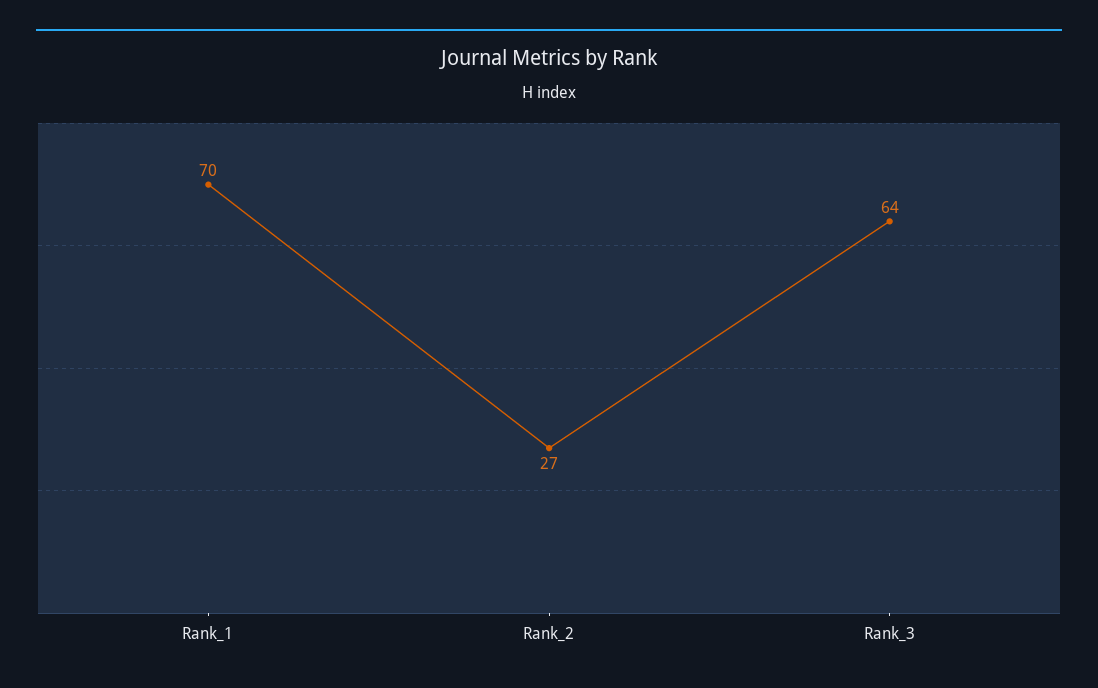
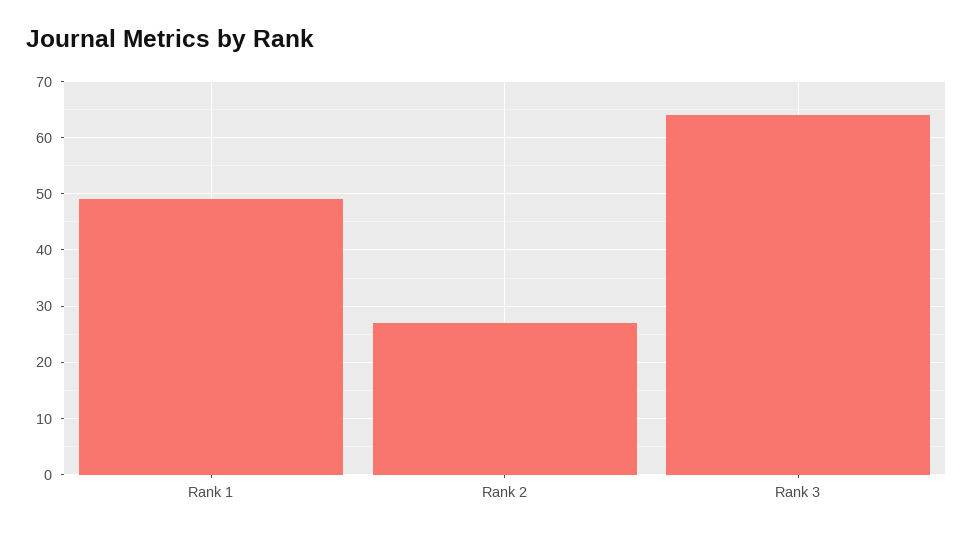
  {
-   "Rank_1": 70,
+   "Rank_1": 50,
    "Rank_2": 27,
    "Rank_3": 64
  }

